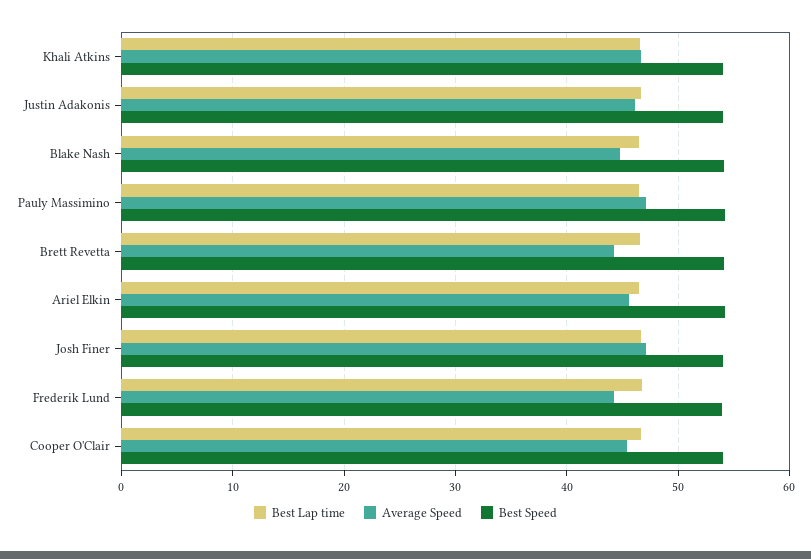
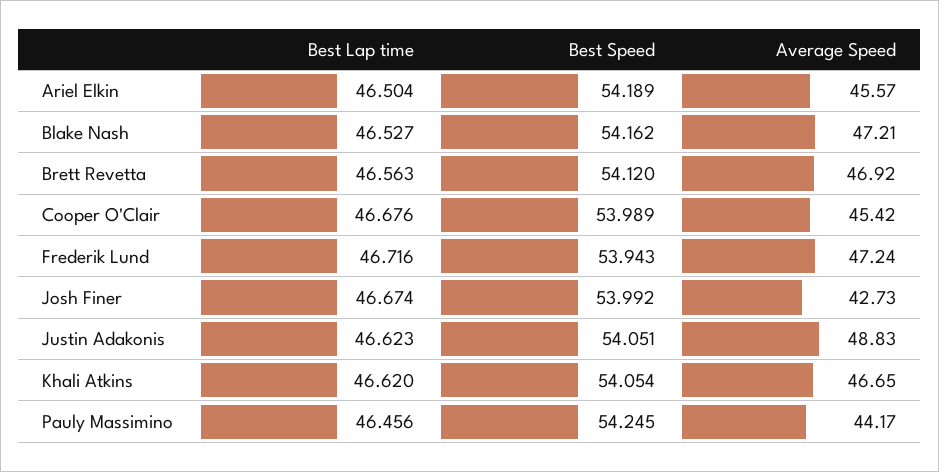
  {
    "Best Lap time": {
      "Khali Atkins": 46.62,
      "Justin Adakonis": 46.623,
      "Blake Nash": 46.527,
      "Pauly Massimino": 46.456,
      "Brett Revetta": 46.563,
      "Ariel Elkin": 46.504,
      "Josh Finer": 46.674,
      "Frederik Lund": 46.716,
      "Cooper O'Clair": 46.676
    },
    "Average Speed": {
      "Khali Atkins": 46.65,
-     "Justin Adakonis": 46,
+     "Justin Adakonis": 48.83,
-     "Blake Nash": 45,
+     "Blake Nash": 47.21,
-     "Pauly Massimino": 47,
+     "Pauly Massimino": 44.17,
-     "Brett Revetta": 44,
+     "Brett Revetta": 46.92,
      "Ariel Elkin": 45.57,
-     "Josh Finer": 47,
+     "Josh Finer": 42.73,
-     "Frederik Lund": 44,
+     "Frederik Lund": 47.24,
      "Cooper O'Clair": 45.42
    },
    "Best Speed": {
      "Khali Atkins": 54.054,
      "Justin Adakonis": 54.051,
      "Blake Nash": 54.162,
      "Pauly Massimino": 54.245,
      "Brett Revetta": 54.12,
      "Ariel Elkin": 54.189,
      "Josh Finer": 53.992,
      "Frederik Lund": 53.943,
      "Cooper O'Clair": 53.989
    }
  }

